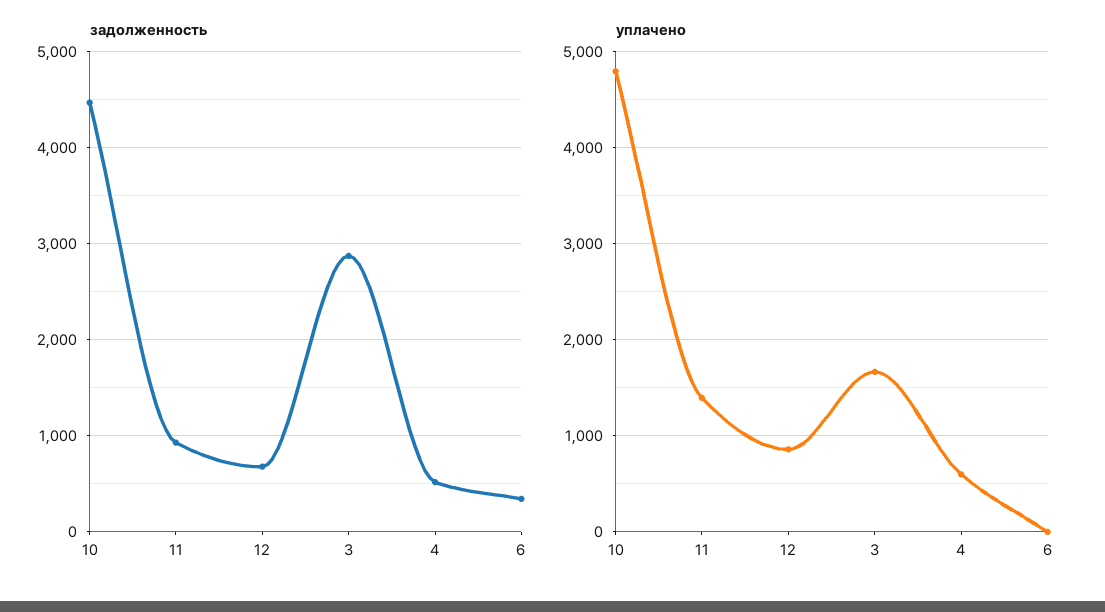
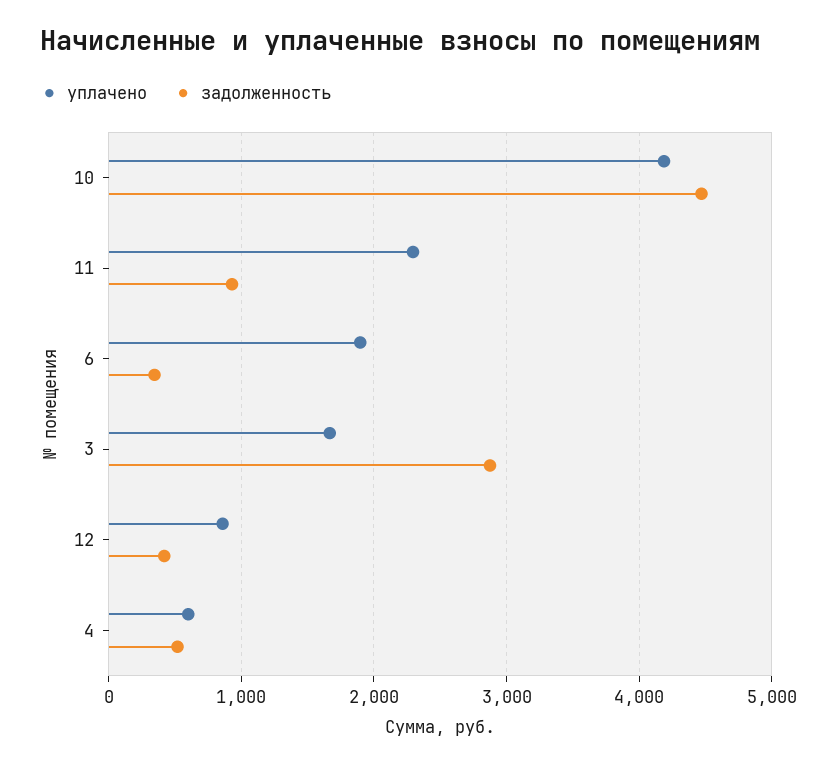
  {
    "задолженность": {
      "10": 4500,
      "11": 900,
-     "12": 700,
+     "12": 400,
      "3": 2900,
      "4": 500,
      "6": 300
    },
    "уплачено": {
-     "10": 4800,
+     "10": 4200,
-     "11": 1400,
+     "11": 2300,
      "12": 900,
      "3": 1700,
      "4": 600,
-     "6": 0
+     "6": 1900
    }
  }

